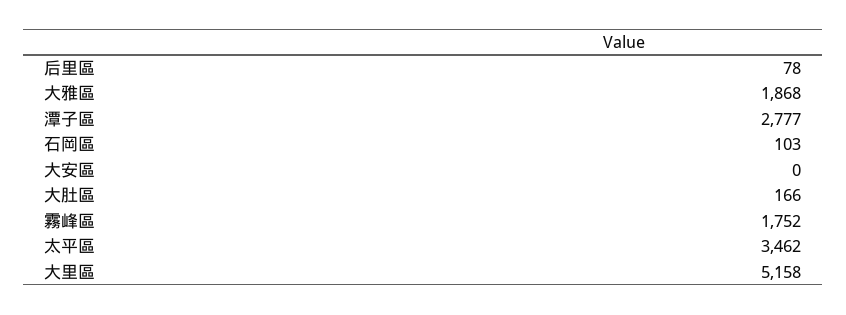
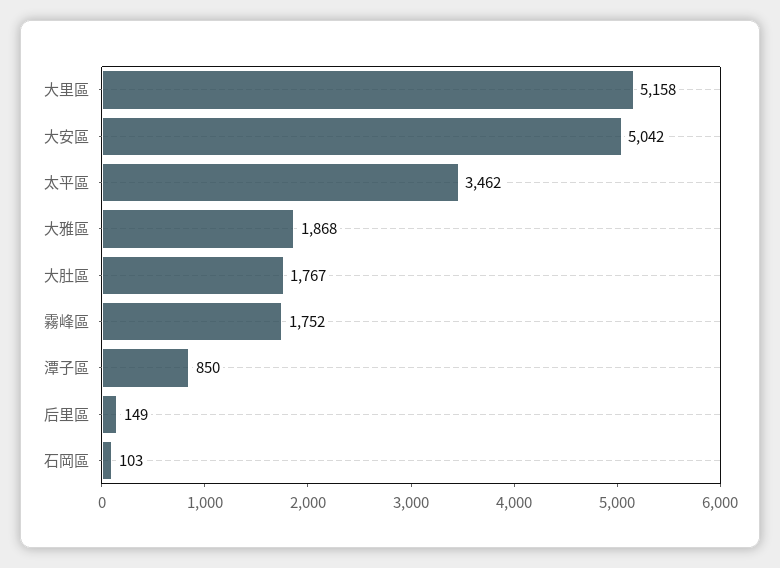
  {
-   "后里區": 78,
+   "后里區": 149,
    "大雅區": 1868,
-   "潭子區": 2777,
+   "潭子區": 850,
    "石岡區": 103,
-   "大安區": 0,
+   "大安區": 5042,
-   "大肚區": 166,
+   "大肚區": 1767,
    "霧峰區": 1752,
    "太平區": 3462,
    "大里區": 5158
  }

